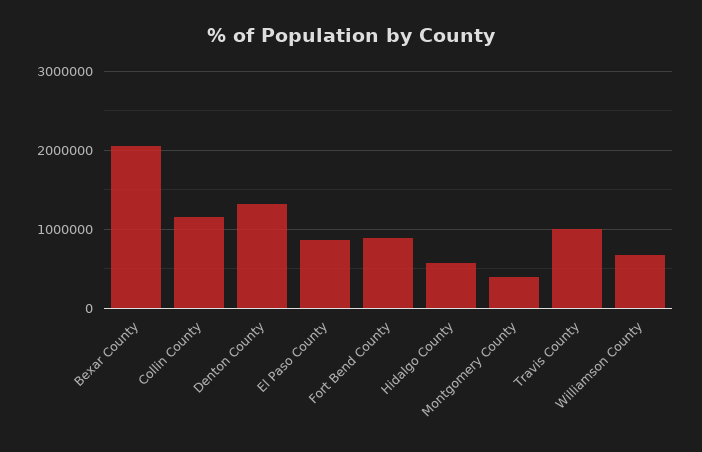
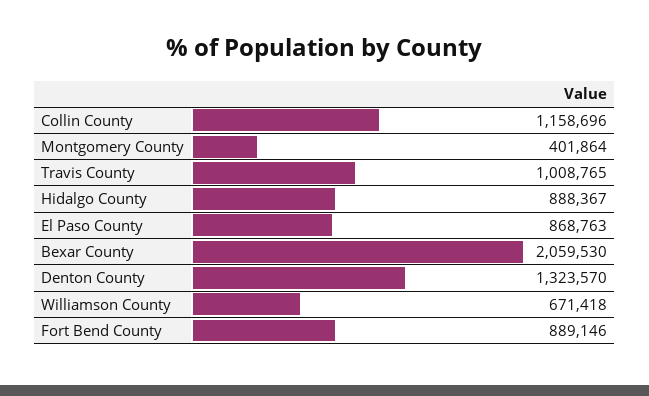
  {
    "Bexar County": 2059530,
    "Collin County": 1158696,
    "Denton County": 1323570,
    "El Paso County": 868763,
    "Fort Bend County": 889146,
-   "Hidalgo County": 600000,
+   "Hidalgo County": 888367,
    "Montgomery County": 401864,
    "Travis County": 1008765,
    "Williamson County": 671418
  }

